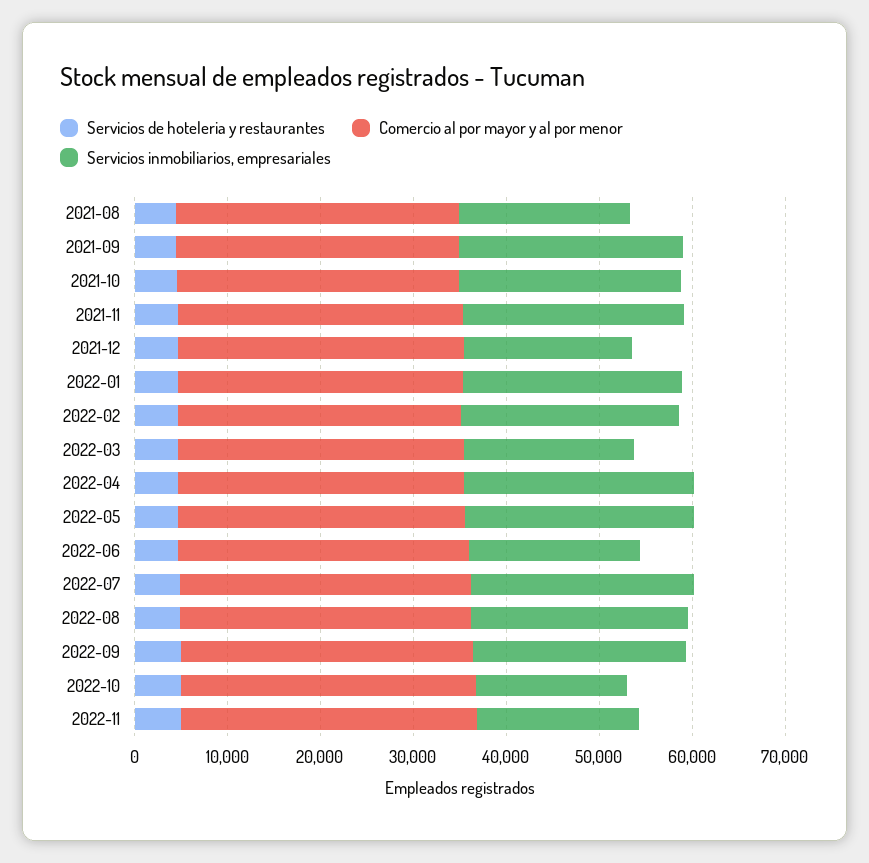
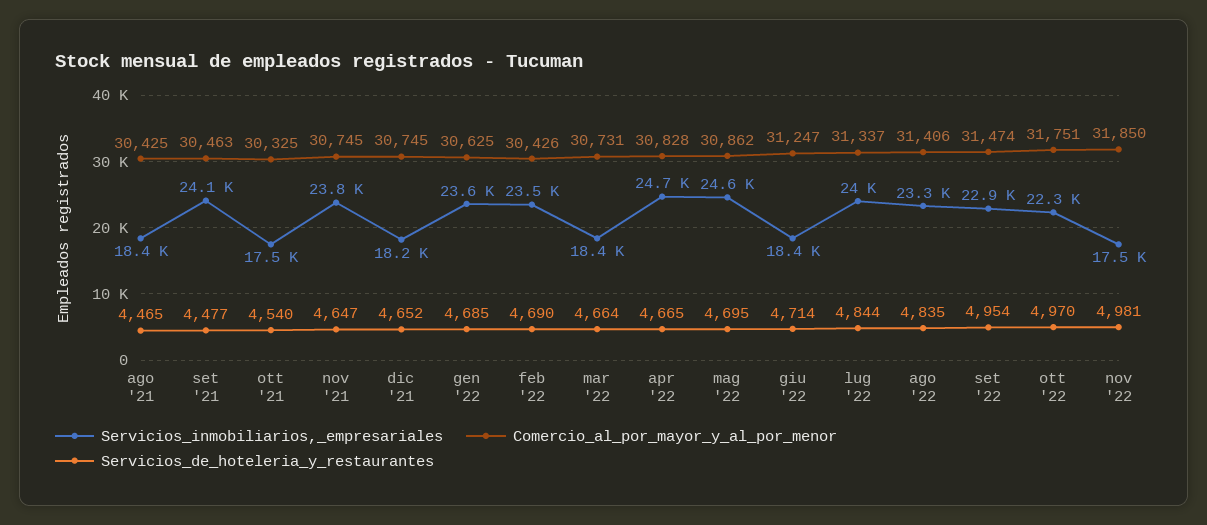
  {
    "Servicios de hoteleria y restaurantes": {
      "2021-08": 4465,
      "2021-09": 4477,
      "2021-10": 4540,
      "2021-11": 4647,
      "2021-12": 4652,
      "2022-01": 4685,
      "2022-02": 4690,
      "2022-03": 4664,
      "2022-04": 4665,
      "2022-05": 4695,
      "2022-06": 4714,
      "2022-07": 4844,
      "2022-08": 4835,
      "2022-09": 4954,
      "2022-10": 4970,
      "2022-11": 4981
    },
    "Comercio al por mayor y al por menor": {
      "2021-08": 30425,
      "2021-09": 30463,
      "2021-10": 30325,
      "2021-11": 30745,
      "2021-12": 30745,
      "2022-01": 30625,
      "2022-02": 30426,
      "2022-03": 30731,
      "2022-04": 30828,
      "2022-05": 30862,
      "2022-06": 31247,
      "2022-07": 31337,
      "2022-08": 31406,
      "2022-09": 31474,
      "2022-10": 31751,
      "2022-11": 31850
    },
    "Servicios inmobiliarios, empresariales": {
      "2021-08": 18400,
      "2021-09": 24100,
-     "2021-10": 24000,
+     "2021-10": 17500,
      "2021-11": 23800,
      "2021-12": 18200,
      "2022-01": 23600,
      "2022-02": 23500,
      "2022-03": 18400,
      "2022-04": 24700,
      "2022-05": 24600,
      "2022-06": 18400,
      "2022-07": 24000,
      "2022-08": 23300,
      "2022-09": 22900,
-     "2022-10": 16000,
+     "2022-10": 22300,
      "2022-11": 17500
    }
  }

